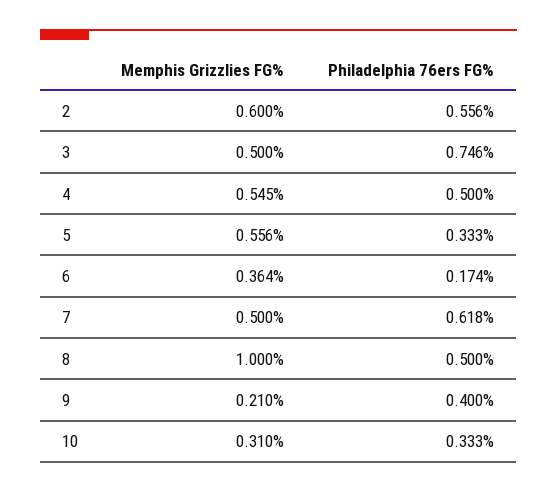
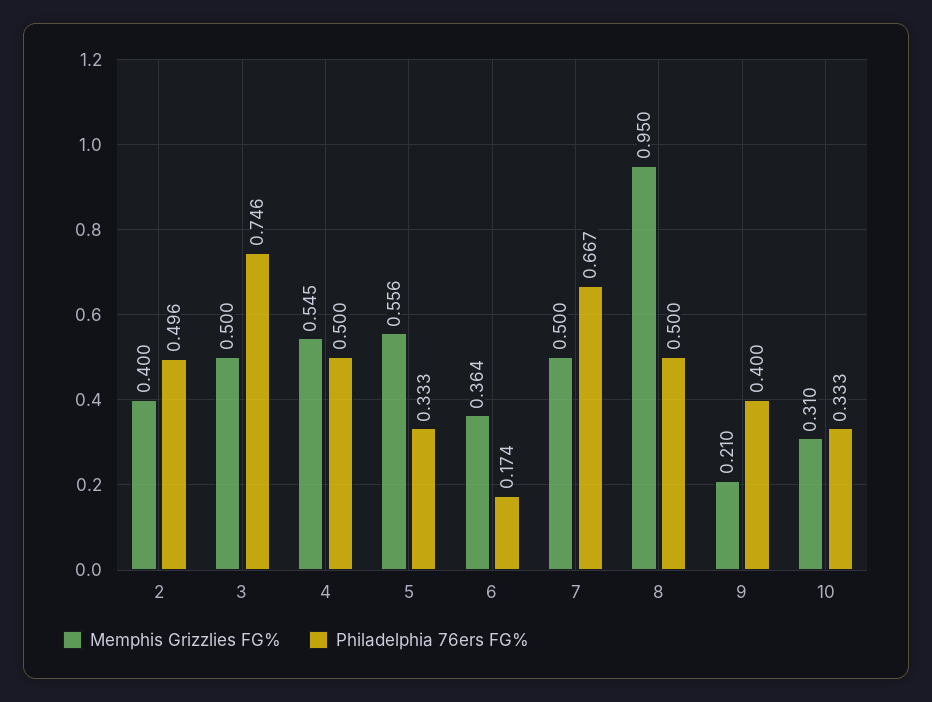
  {
    "Memphis Grizzlies FG%": {
-     "2": 0.6,
+     "2": 0.4,
      "3": 0.5,
      "4": 0.545,
      "5": 0.556,
      "6": 0.364,
      "7": 0.5,
-     "8": 1,
+     "8": 0.95,
      "9": 0.21,
      "10": 0.31
    },
    "Philadelphia 76ers FG%": {
-     "2": 0.556,
+     "2": 0.496,
      "3": 0.746,
      "4": 0.5,
      "5": 0.333,
      "6": 0.174,
-     "7": 0.618,
+     "7": 0.667,
      "8": 0.5,
      "9": 0.4,
      "10": 0.333
    }
  }

